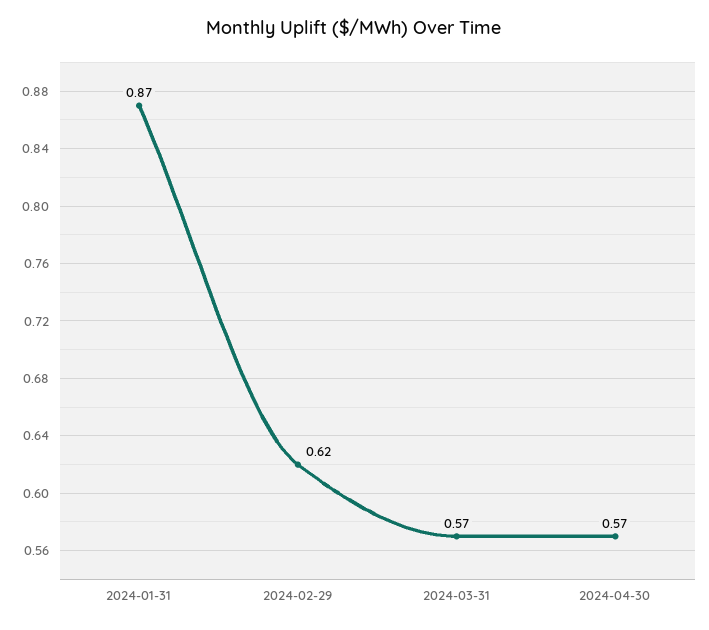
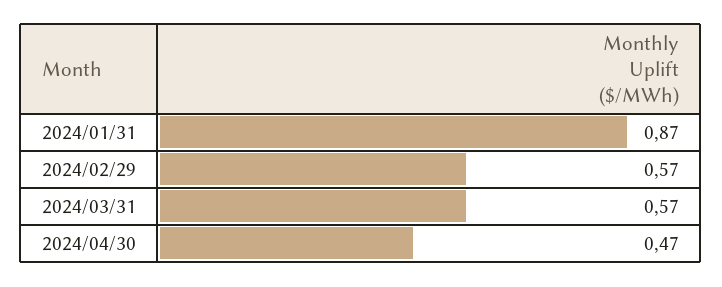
  {
    "2024-01-31": 0.87,
-   "2024-02-29": 0.62,
+   "2024-02-29": 0.57,
    "2024-03-31": 0.57,
-   "2024-04-30": 0.57
+   "2024-04-30": 0.47
  }

